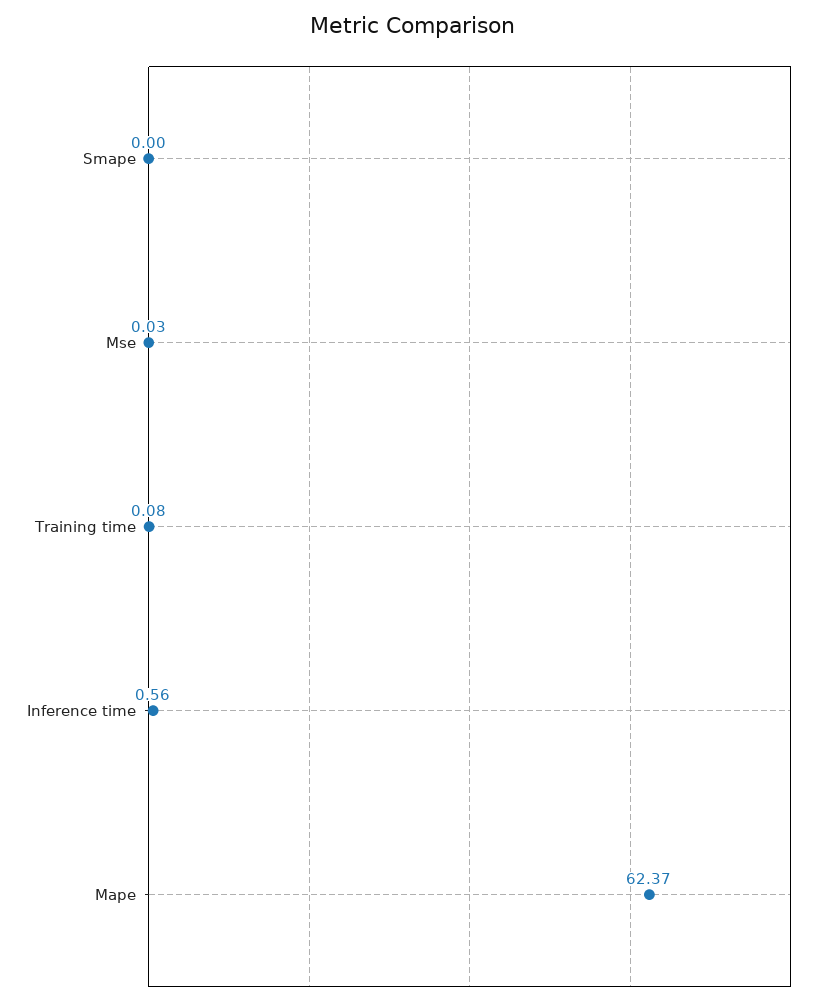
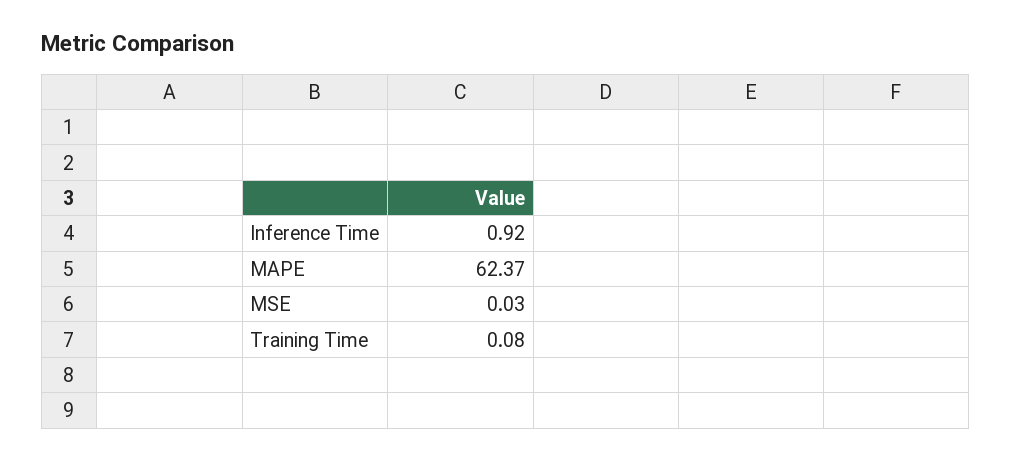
  {
-   "Smape": 0,
    "Mse": 0.03,
    "Training time": 0.08,
-   "Inference time": 0.56,
+   "Inference time": 0.92,
    "Mape": 62.37
  }

